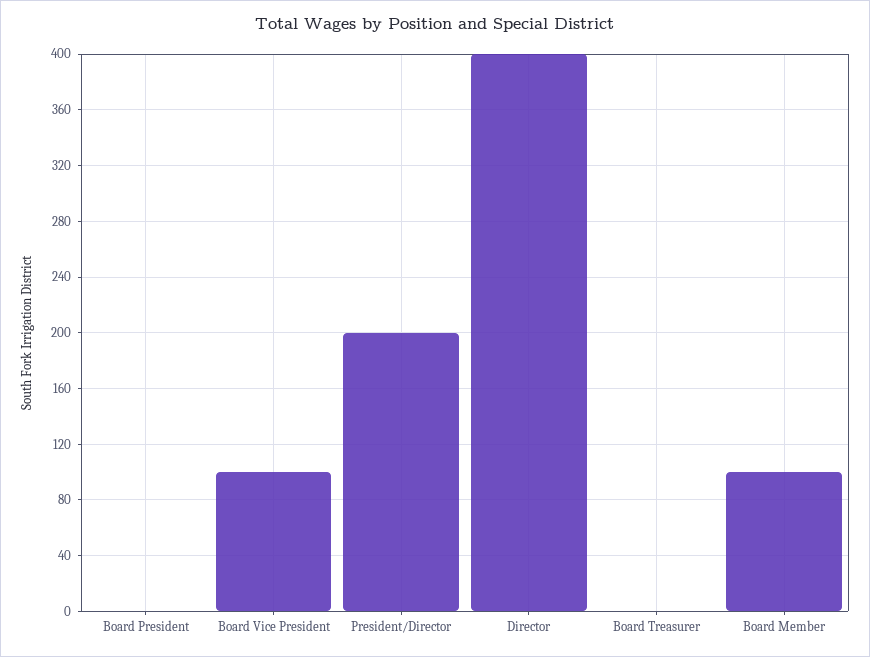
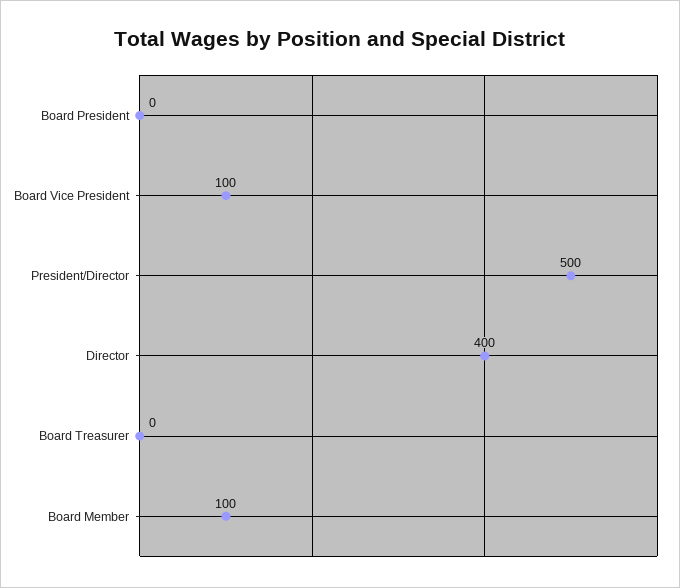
  {
    "Board President": 0,
    "Board Vice President": 100,
-   "President/Director": 200,
+   "President/Director": 500,
    "Director": 400,
    "Board Treasurer": 0,
    "Board Member": 100
  }

